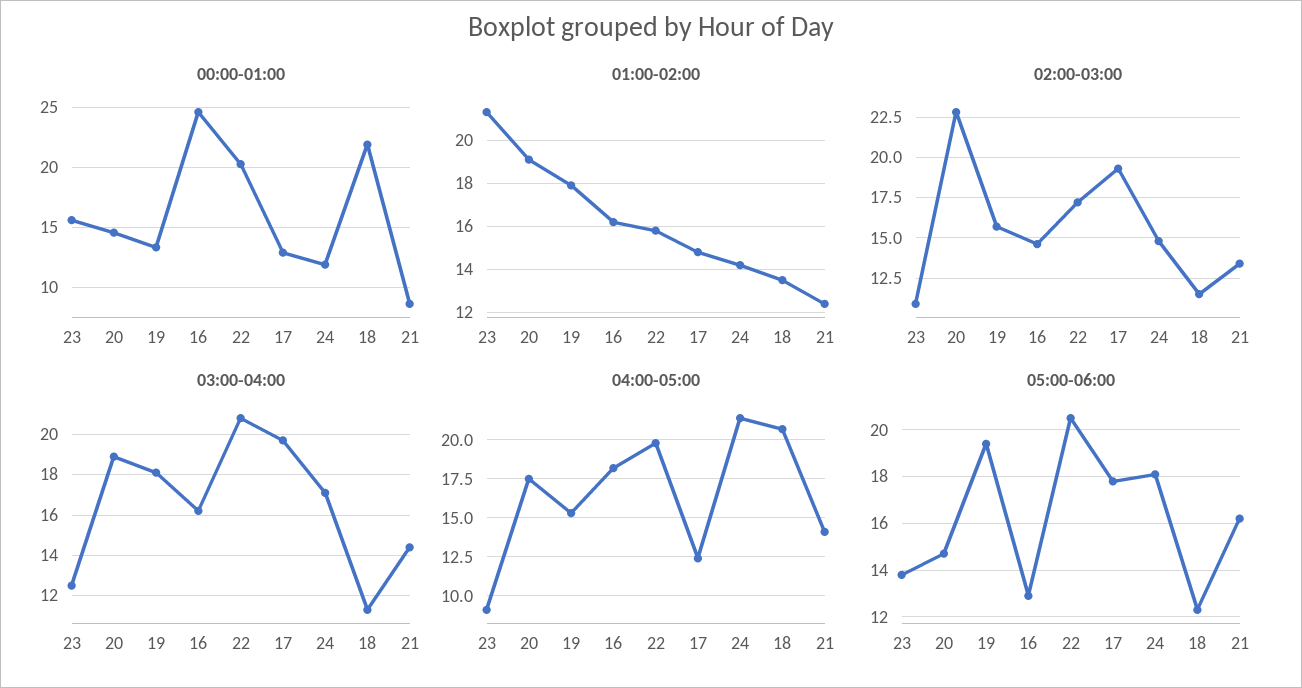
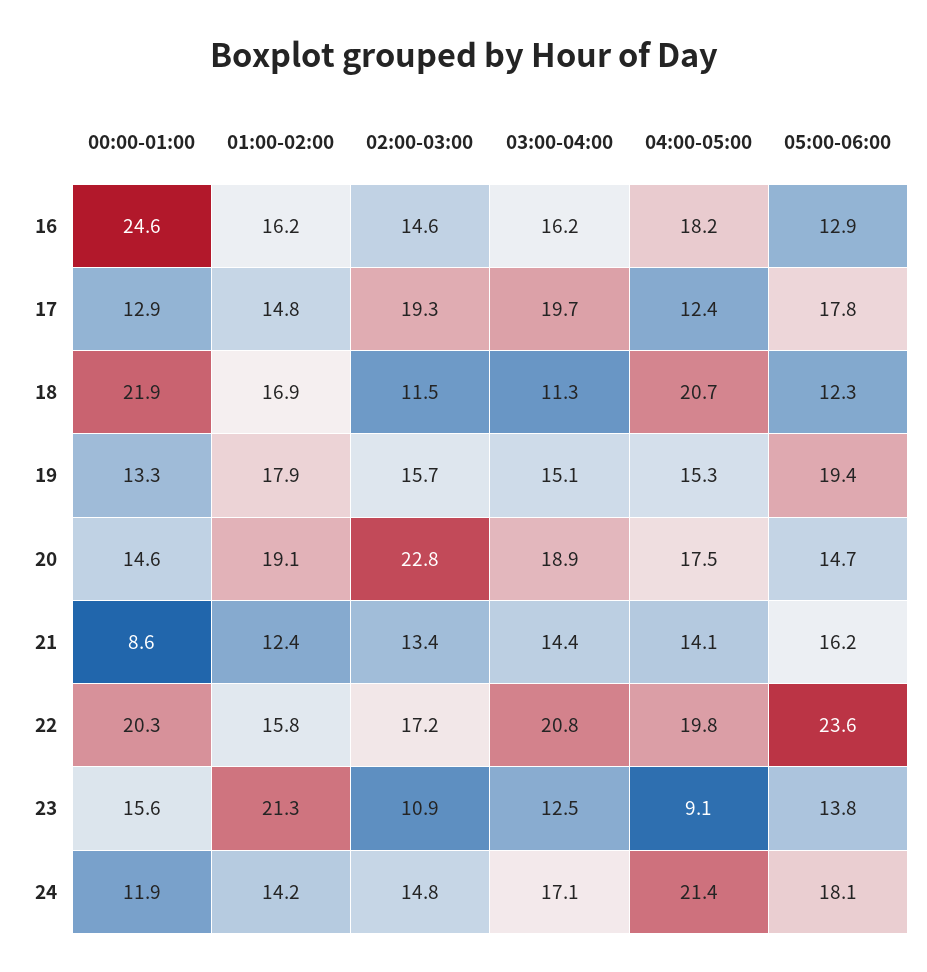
  {
    "00:00-01:00": {
      "23": 15.6,
      "20": 14.6,
      "19": 13.3,
      "16": 24.6,
      "22": 20.3,
      "17": 12.9,
      "24": 11.9,
      "18": 21.9,
      "21": 8.6
    },
    "01:00-02:00": {
      "23": 21.3,
      "20": 19.1,
      "19": 17.9,
      "16": 16.2,
      "22": 15.8,
      "17": 14.8,
      "24": 14.2,
-     "18": 13.5,
+     "18": 16.9,
      "21": 12.4
    },
    "02:00-03:00": {
      "23": 10.9,
      "20": 22.8,
      "19": 15.7,
      "16": 14.6,
      "22": 17.2,
      "17": 19.3,
      "24": 14.8,
      "18": 11.5,
      "21": 13.4
    },
    "03:00-04:00": {
      "23": 12.5,
      "20": 18.9,
-     "19": 18,
+     "19": 15.1,
      "16": 16.2,
      "22": 20.8,
      "17": 19.7,
      "24": 17.1,
      "18": 11.3,
      "21": 14.4
    },
    "04:00-05:00": {
      "23": 9.1,
      "20": 17.5,
      "19": 15.3,
      "16": 18.2,
      "22": 19.8,
      "17": 12.4,
      "24": 21.4,
      "18": 20.7,
      "21": 14.1
    },
    "05:00-06:00": {
      "23": 13.8,
      "20": 14.7,
      "19": 19.4,
      "16": 12.9,
-     "22": 20.5,
+     "22": 23.6,
      "17": 17.8,
      "24": 18.1,
      "18": 12.3,
      "21": 16.2
    }
  }

